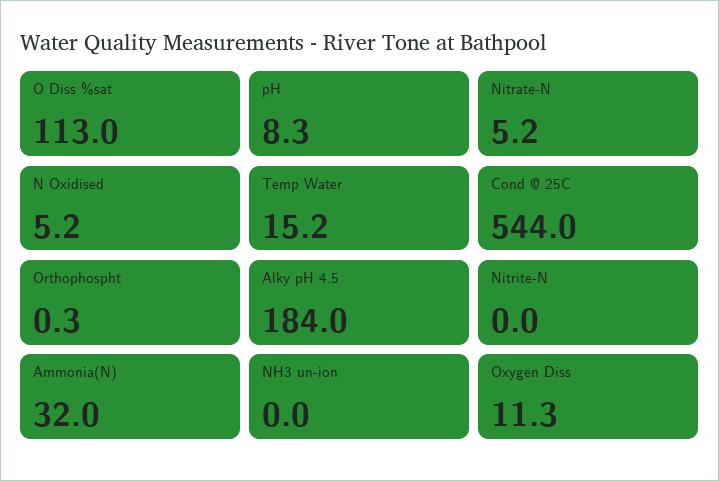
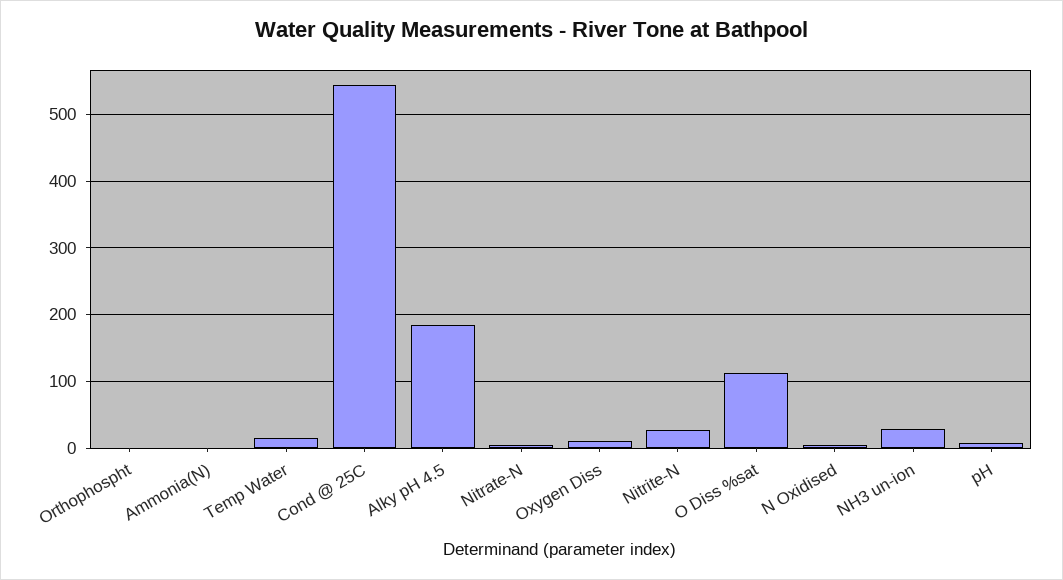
  {
    "O Diss %sat": 113,
    "pH": 8.3,
    "Nitrate-N": 5.2,
    "N Oxidised": 5.2,
    "Temp Water": 15.2,
    "Cond @ 25C": 544,
    "Orthophospht": 0.3,
    "Alky pH 4.5": 184,
-   "Nitrite-N": 0,
+   "Nitrite-N": 30,
-   "Ammonia(N)": 32,
+   "Ammonia(N)": 0,
-   "NH3 un-ion": 0,
+   "NH3 un-ion": 30,
    "Oxygen Diss": 11.3
  }

